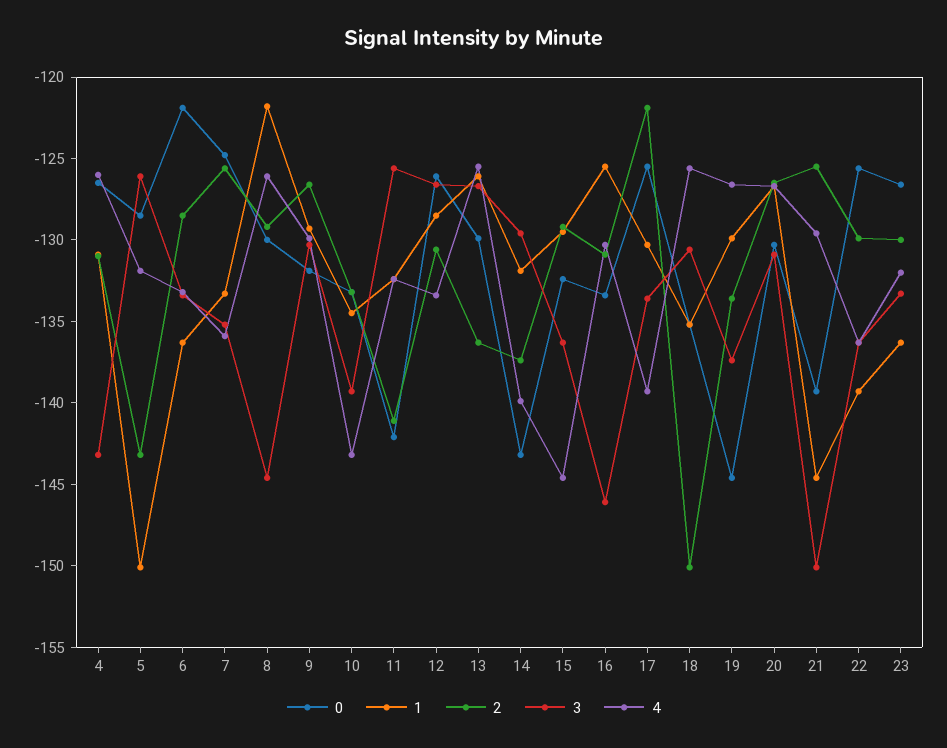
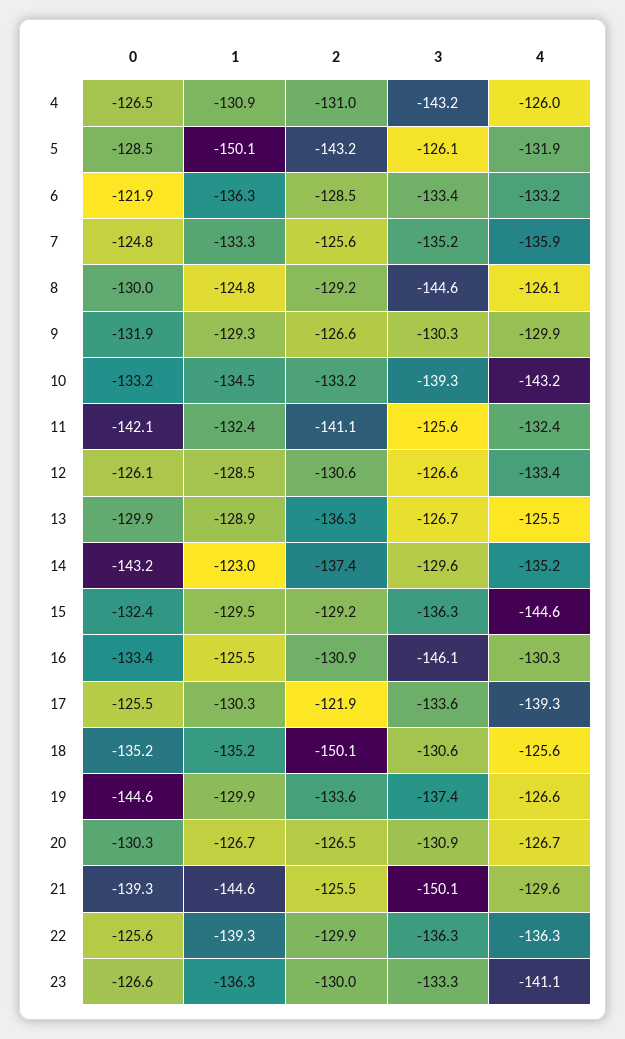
  {
    "0": {
      "4": -126.5,
      "5": -128.5,
      "6": -121.9,
      "7": -124.8,
      "8": -130,
      "9": -131.9,
      "10": -133.2,
      "11": -142.1,
      "12": -126.1,
      "13": -129.9,
      "14": -143.2,
      "15": -132.4,
      "16": -133.4,
      "17": -125.5,
      "18": -135.2,
      "19": -144.6,
      "20": -130.3,
      "21": -139.3,
      "22": -125.6,
      "23": -126.6
    },
    "1": {
      "4": -130.9,
      "5": -150.1,
      "6": -136.3,
      "7": -133.3,
-     "8": -122,
+     "8": -124.8,
      "9": -129.3,
      "10": -134.5,
      "11": -132.4,
      "12": -128.5,
-     "13": -126,
+     "13": -128.9,
-     "14": -132,
+     "14": -123,
      "15": -129.5,
      "16": -125.5,
      "17": -130.3,
      "18": -135.2,
      "19": -129.9,
      "20": -126.7,
      "21": -144.6,
      "22": -139.3,
      "23": -136.3
    },
    "2": {
      "4": -131,
      "5": -143.2,
      "6": -128.5,
      "7": -125.6,
      "8": -129.2,
      "9": -126.6,
      "10": -133.2,
      "11": -141.1,
      "12": -130.6,
      "13": -136.3,
      "14": -137.4,
      "15": -129.2,
      "16": -130.9,
      "17": -121.9,
      "18": -150.1,
      "19": -133.6,
      "20": -126.5,
      "21": -125.5,
      "22": -129.9,
      "23": -130
    },
    "3": {
      "4": -143.2,
      "5": -126.1,
      "6": -133.4,
      "7": -135.2,
      "8": -144.6,
      "9": -130.3,
      "10": -139.3,
      "11": -125.6,
      "12": -126.6,
      "13": -126.7,
      "14": -129.6,
      "15": -136.3,
      "16": -146.1,
      "17": -133.6,
      "18": -130.6,
      "19": -137.4,
      "20": -130.9,
      "21": -150.1,
      "22": -136.3,
      "23": -133.3
    },
    "4": {
      "4": -126,
      "5": -131.9,
      "6": -133.2,
      "7": -135.9,
      "8": -126.1,
      "9": -129.9,
      "10": -143.2,
      "11": -132.4,
      "12": -133.4,
      "13": -125.5,
-     "14": -140,
+     "14": -135.2,
      "15": -144.6,
      "16": -130.3,
      "17": -139.3,
      "18": -125.6,
      "19": -126.6,
      "20": -126.7,
      "21": -129.6,
      "22": -136.3,
-     "23": -132
+     "23": -141.1
    }
  }

